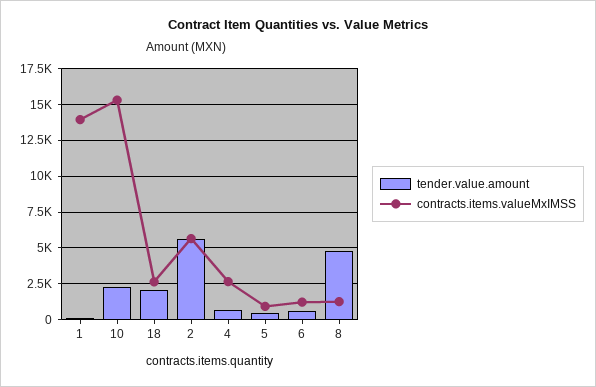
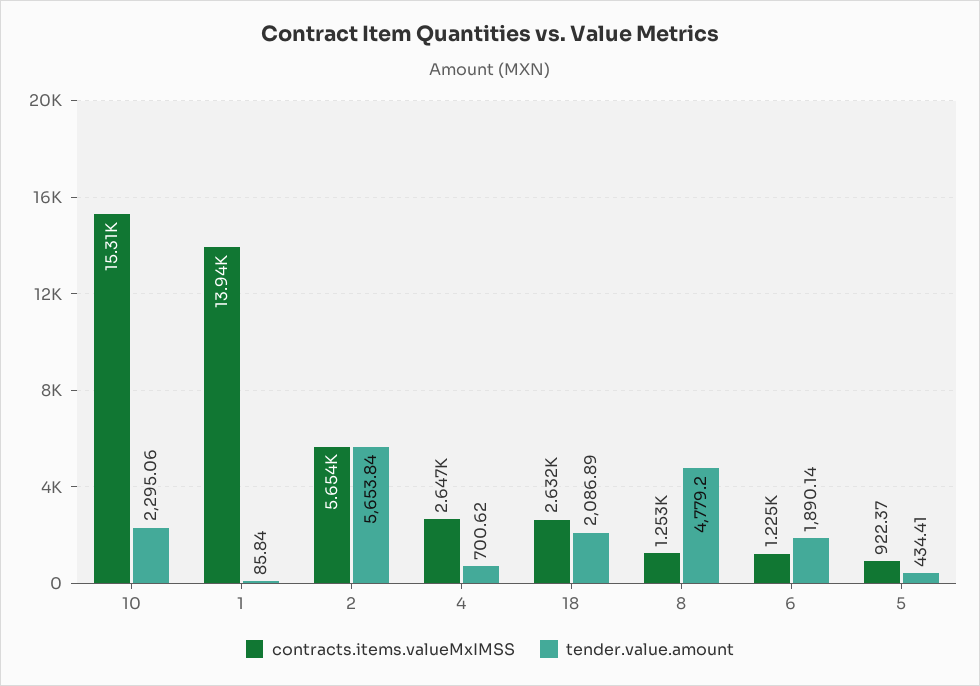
  {
    "tender.value.amount": {
      "1": 85.84,
      "10": 2295.06,
      "18": 2086.89,
      "2": 5653.84,
      "4": 700.62,
      "5": 434.41,
-     "6": 500,
+     "6": 1890.14,
      "8": 4779.2
    },
    "contracts.items.valueMxIMSS": {
      "1": 13940,
      "10": 15310,
      "18": 2632,
      "2": 5654,
      "4": 2647,
      "5": 922.37,
      "6": 1225,
      "8": 1253
    }
  }

